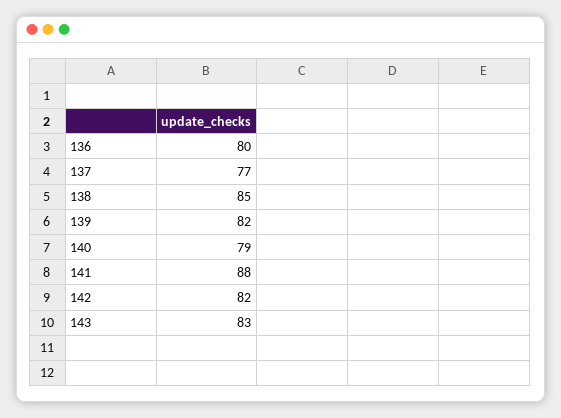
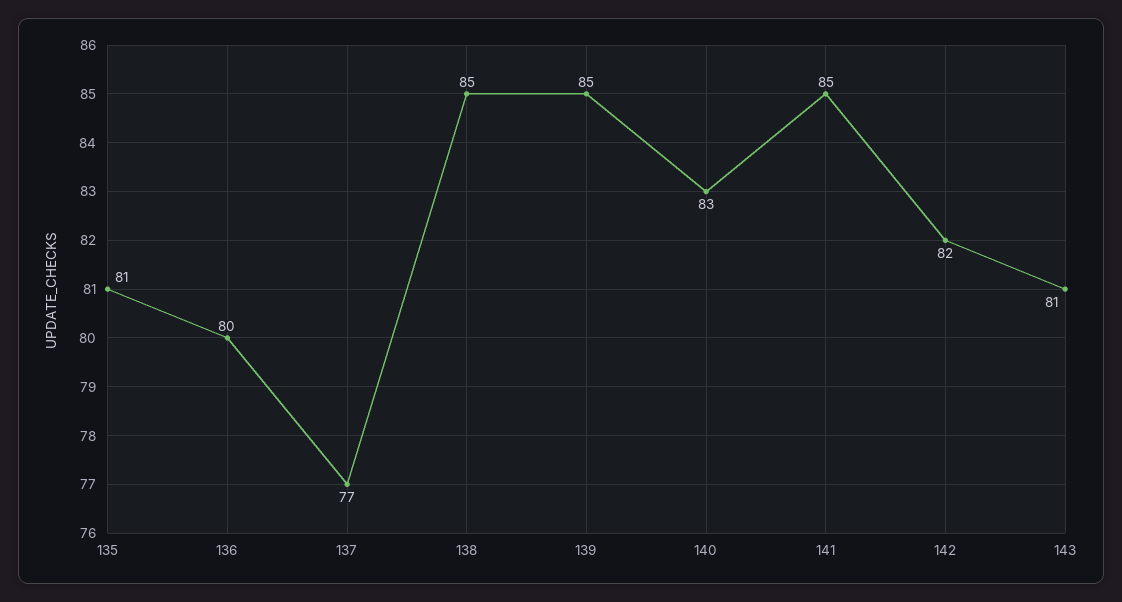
  {
    "136": 80,
    "137": 77,
    "138": 85,
-   "139": 82,
+   "139": 85,
-   "140": 79,
+   "140": 83,
-   "141": 88,
+   "141": 85,
    "142": 82,
-   "143": 83
+   "143": 81,
+   "135": 81
  }

